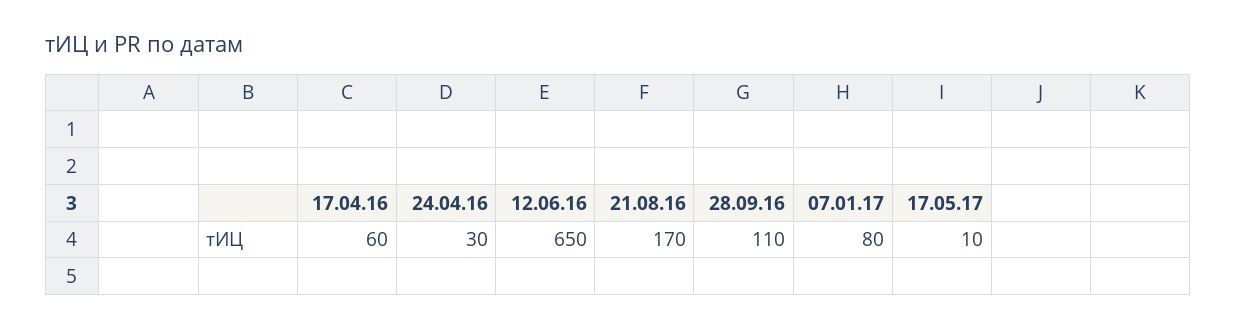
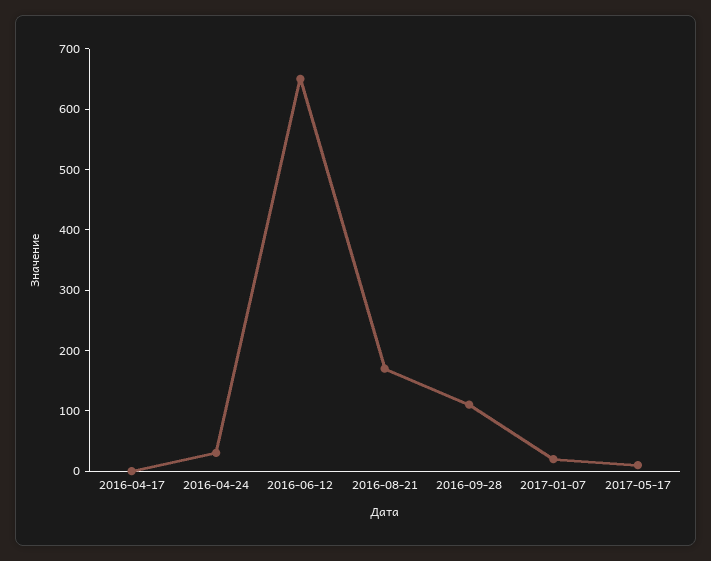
  {
-   "17.04.16": 60,
+   "17.04.16": 0,
    "24.04.16": 30,
    "12.06.16": 650,
    "21.08.16": 170,
    "28.09.16": 110,
-   "07.01.17": 80,
+   "07.01.17": 20,
    "17.05.17": 10
  }

